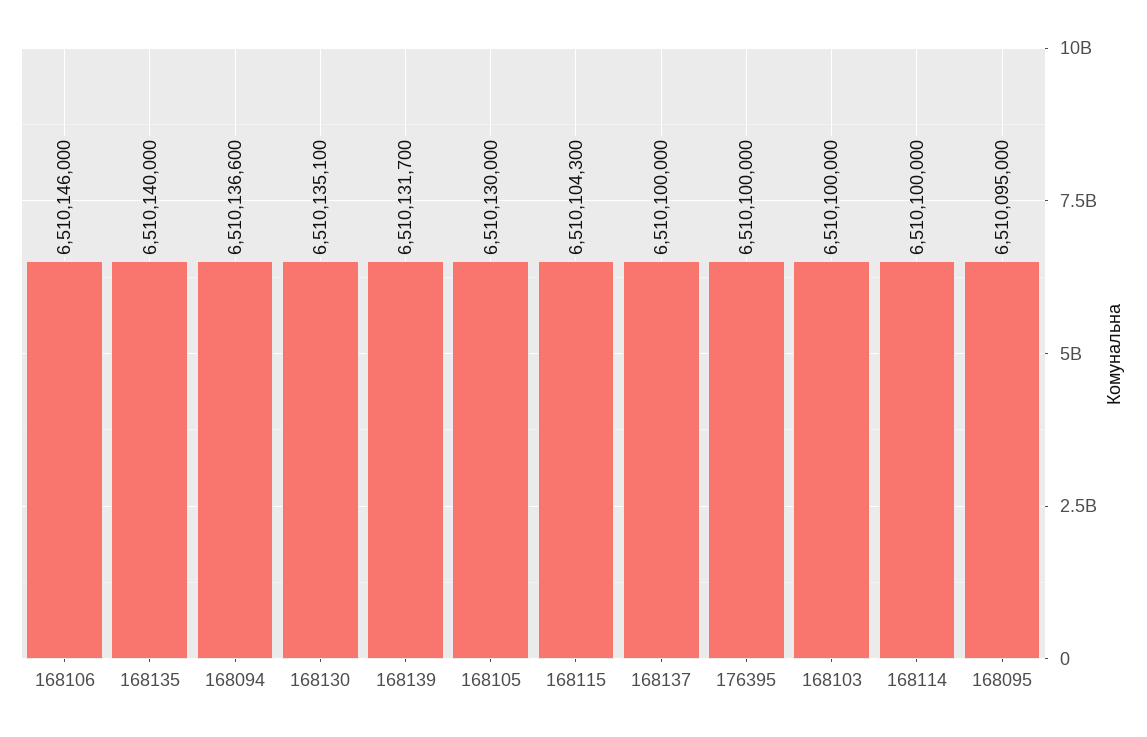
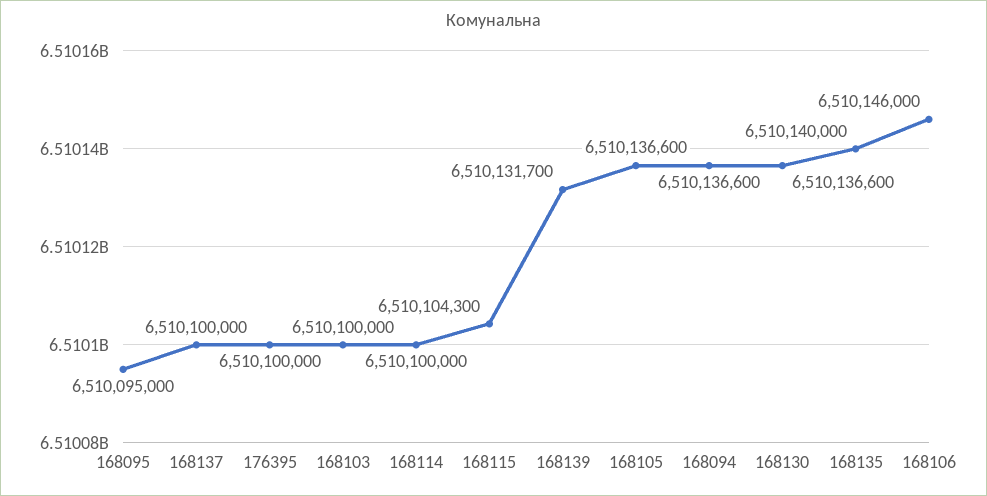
  {
    "168106": 6510146000,
    "168135": 6510140000,
    "168094": 6510136600,
-   "168130": 6510135100,
+   "168130": 6510136600,
    "168139": 6510131700,
-   "168105": 6510130000,
+   "168105": 6510136600,
    "168115": 6510104300,
    "168137": 6510100000,
    "176395": 6510100000,
    "168103": 6510100000,
    "168114": 6510100000,
    "168095": 6510095000
  }

